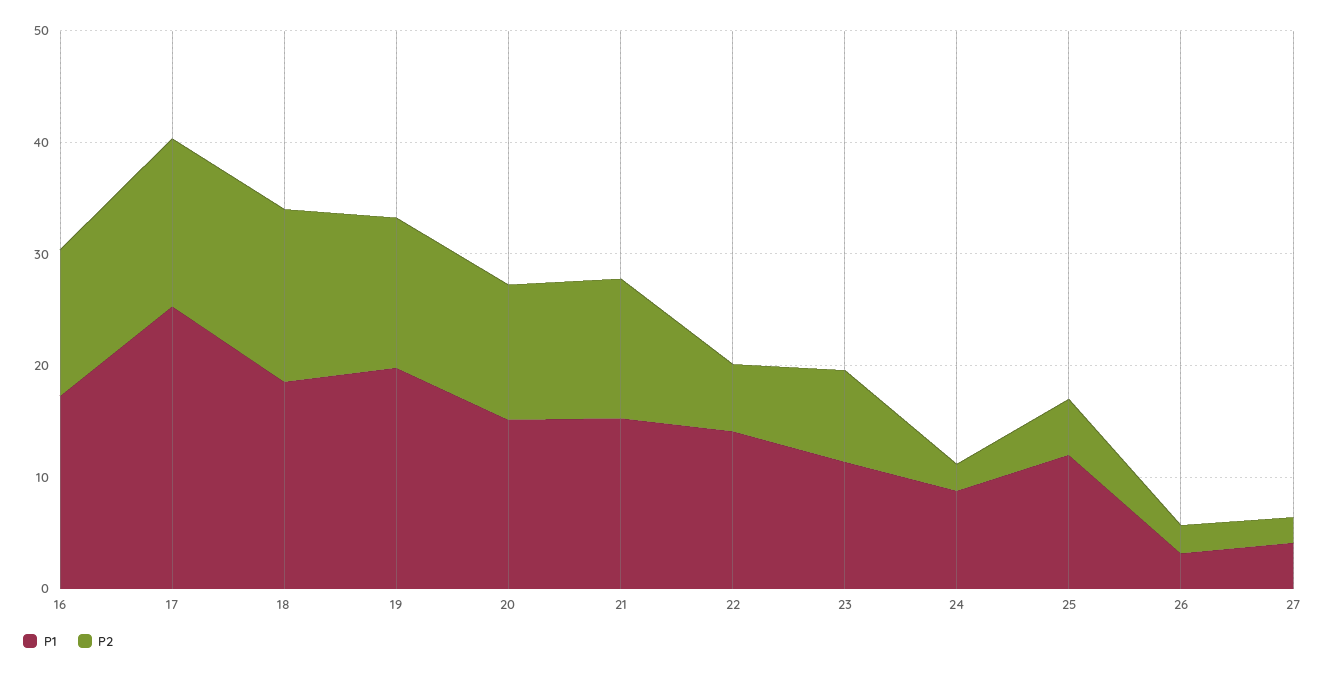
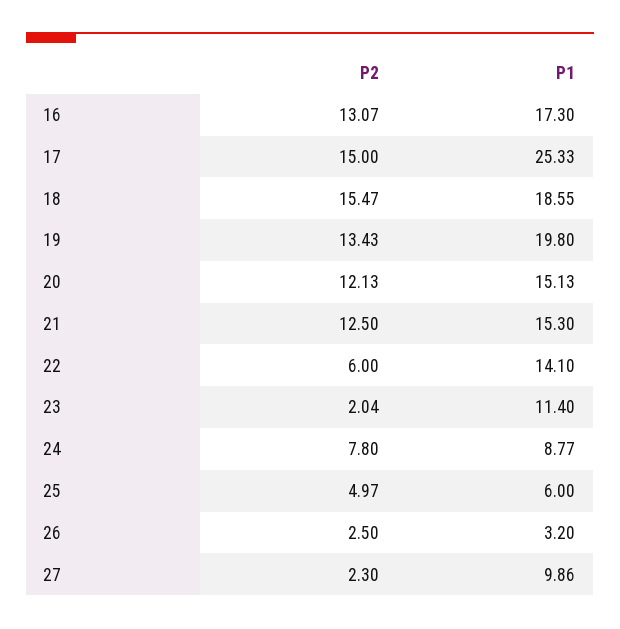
  {
    "P1": {
      "16": 17.3,
      "17": 25.33,
      "18": 18.55,
      "19": 19.8,
      "20": 15.13,
      "21": 15.3,
      "22": 14.1,
      "23": 11.4,
      "24": 8.77,
-     "25": 12,
+     "25": 6,
      "26": 3.2,
-     "27": 4
+     "27": 9.86
    },
    "P2": {
      "16": 13.07,
      "17": 15,
      "18": 15.47,
      "19": 13.43,
      "20": 12.13,
      "21": 12.5,
      "22": 6,
-     "23": 8,
+     "23": 2.04,
-     "24": 2,
+     "24": 7.8,
      "25": 4.97,
      "26": 2.5,
      "27": 2.3
    }
  }

